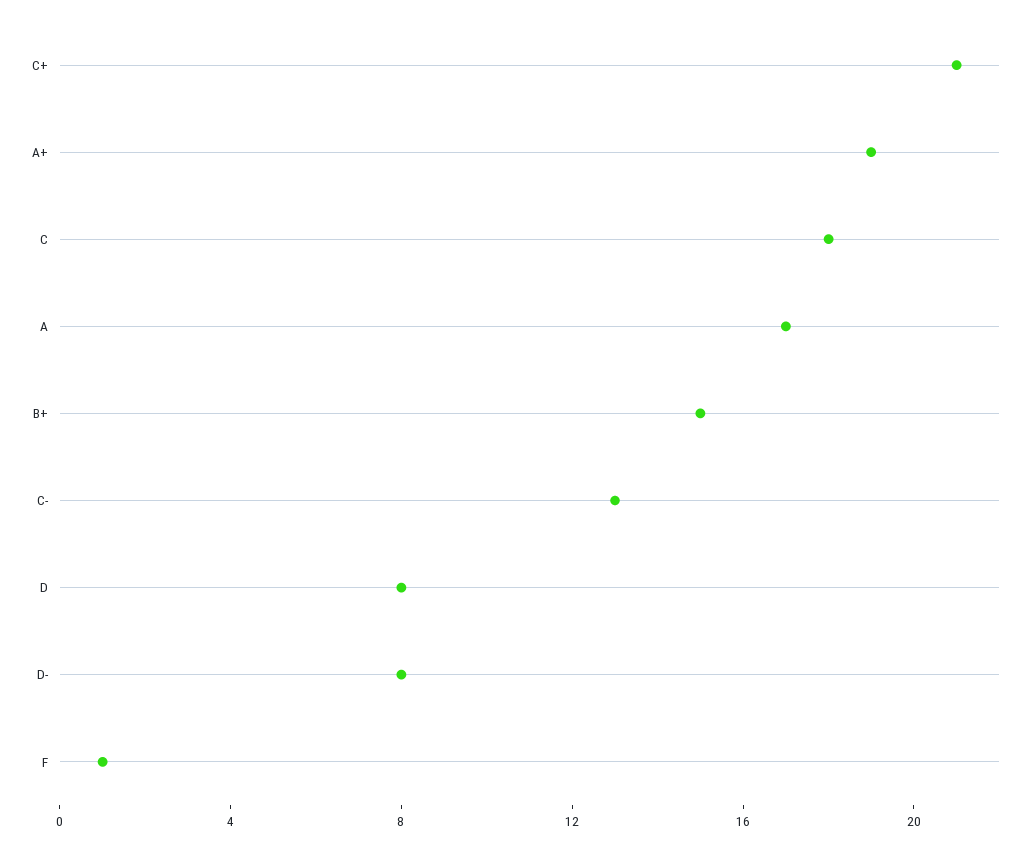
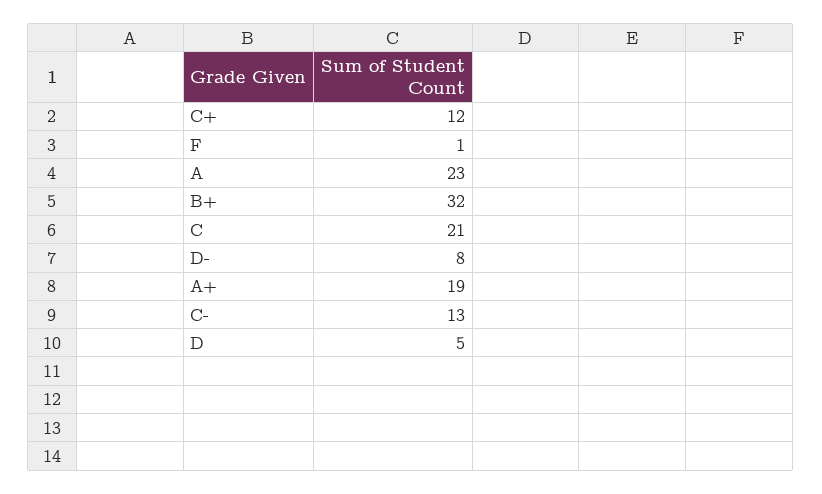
  {
-   "C+": 21,
+   "C+": 12,
    "A+": 19,
-   "C": 18,
+   "C": 21,
-   "A": 17,
+   "A": 23,
-   "B+": 15,
+   "B+": 32,
    "C-": 13,
-   "D": 8,
+   "D": 5,
    "D-": 8,
    "F": 1
  }

